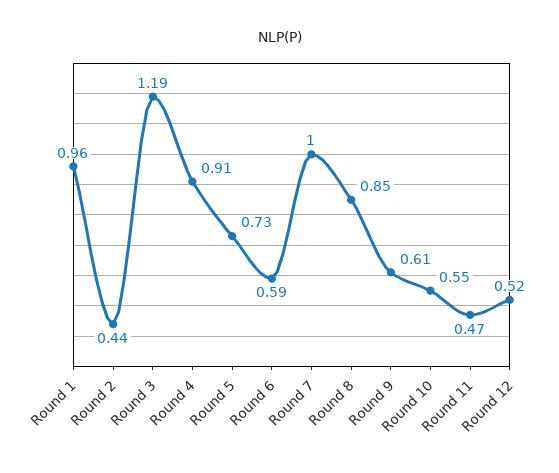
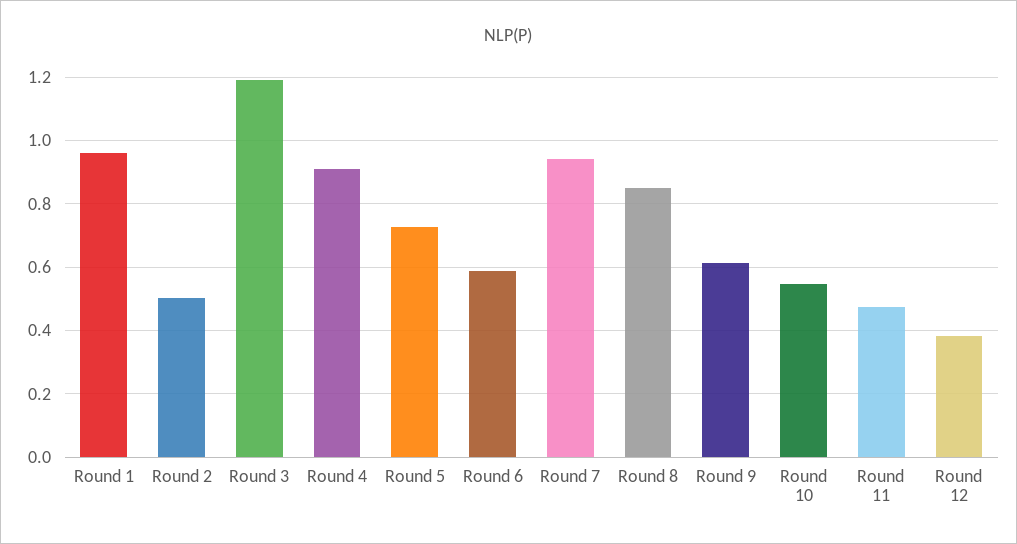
  {
    "Round 1": 0.96,
-   "Round 2": 0.44,
+   "Round 2": 0.5,
    "Round 3": 1.19,
    "Round 4": 0.91,
    "Round 5": 0.73,
    "Round 6": 0.59,
-   "Round 7": 1,
+   "Round 7": 0.94,
    "Round 8": 0.85,
    "Round 9": 0.61,
    "Round 10": 0.55,
    "Round 11": 0.47,
-   "Round 12": 0.52
+   "Round 12": 0.38
  }

